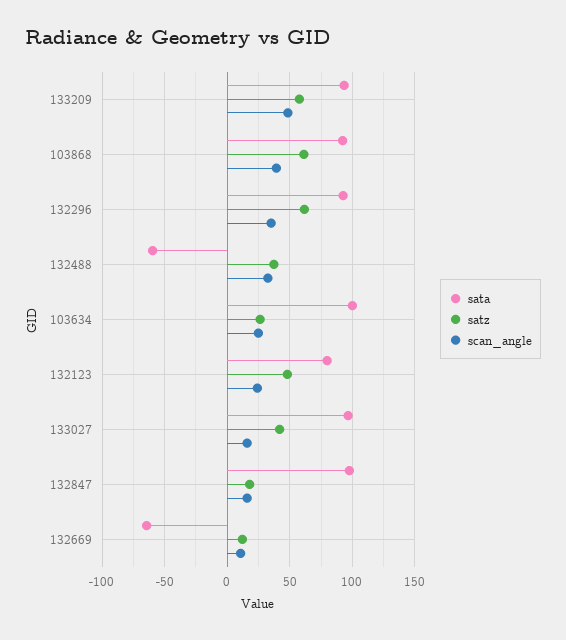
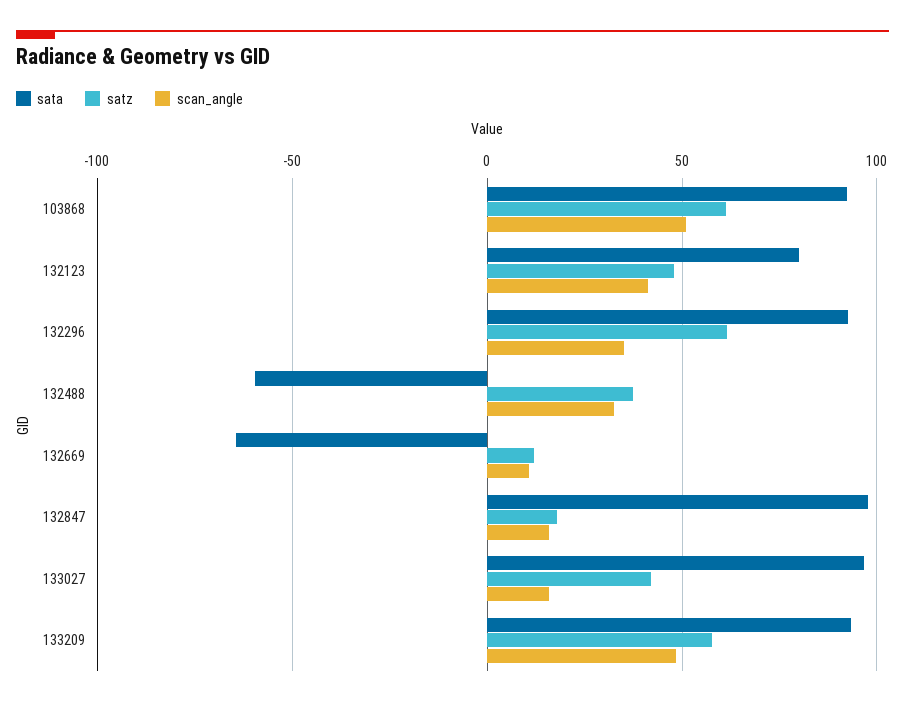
  {
    "sata": {
      "133209": 95,
      "103868": 90,
      "132296": 95,
      "132488": -60,
-     "103634": 100,
      "132123": 80,
      "133027": 95,
      "132847": 100,
      "132669": -65
    },
    "satz": {
      "133209": 60,
      "103868": 60,
      "132296": 60,
      "132488": 35,
-     "103634": 25,
      "132123": 50,
      "133027": 40,
      "132847": 20,
      "132669": 10
    },
    "scan_angle": {
      "133209": 50,
-     "103868": 40,
+     "103868": 50,
      "132296": 35,
      "132488": 30,
-     "103634": 25,
-     "132123": 25,
+     "132123": 40,
      "133027": 15,
      "132847": 15,
      "132669": 10
    }
  }

